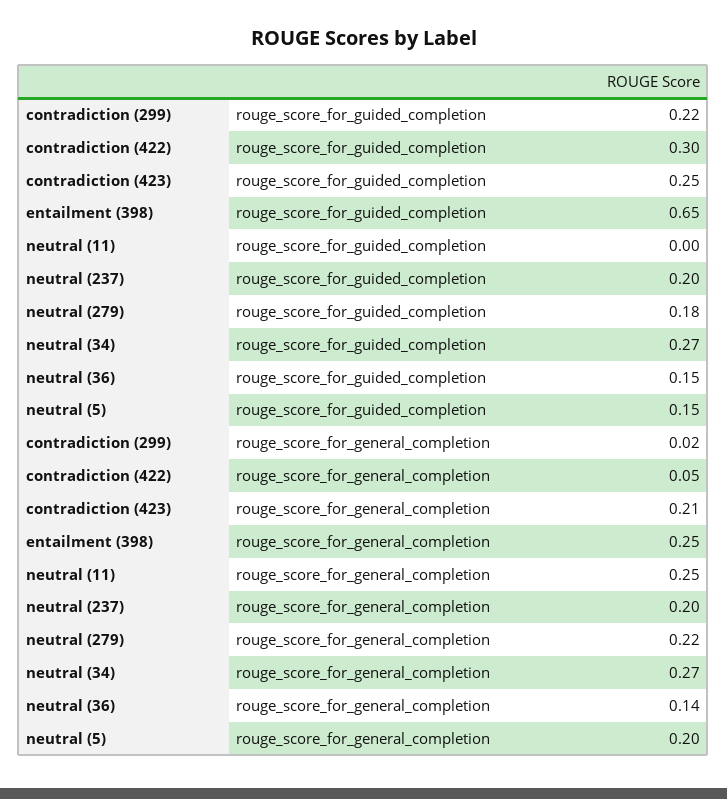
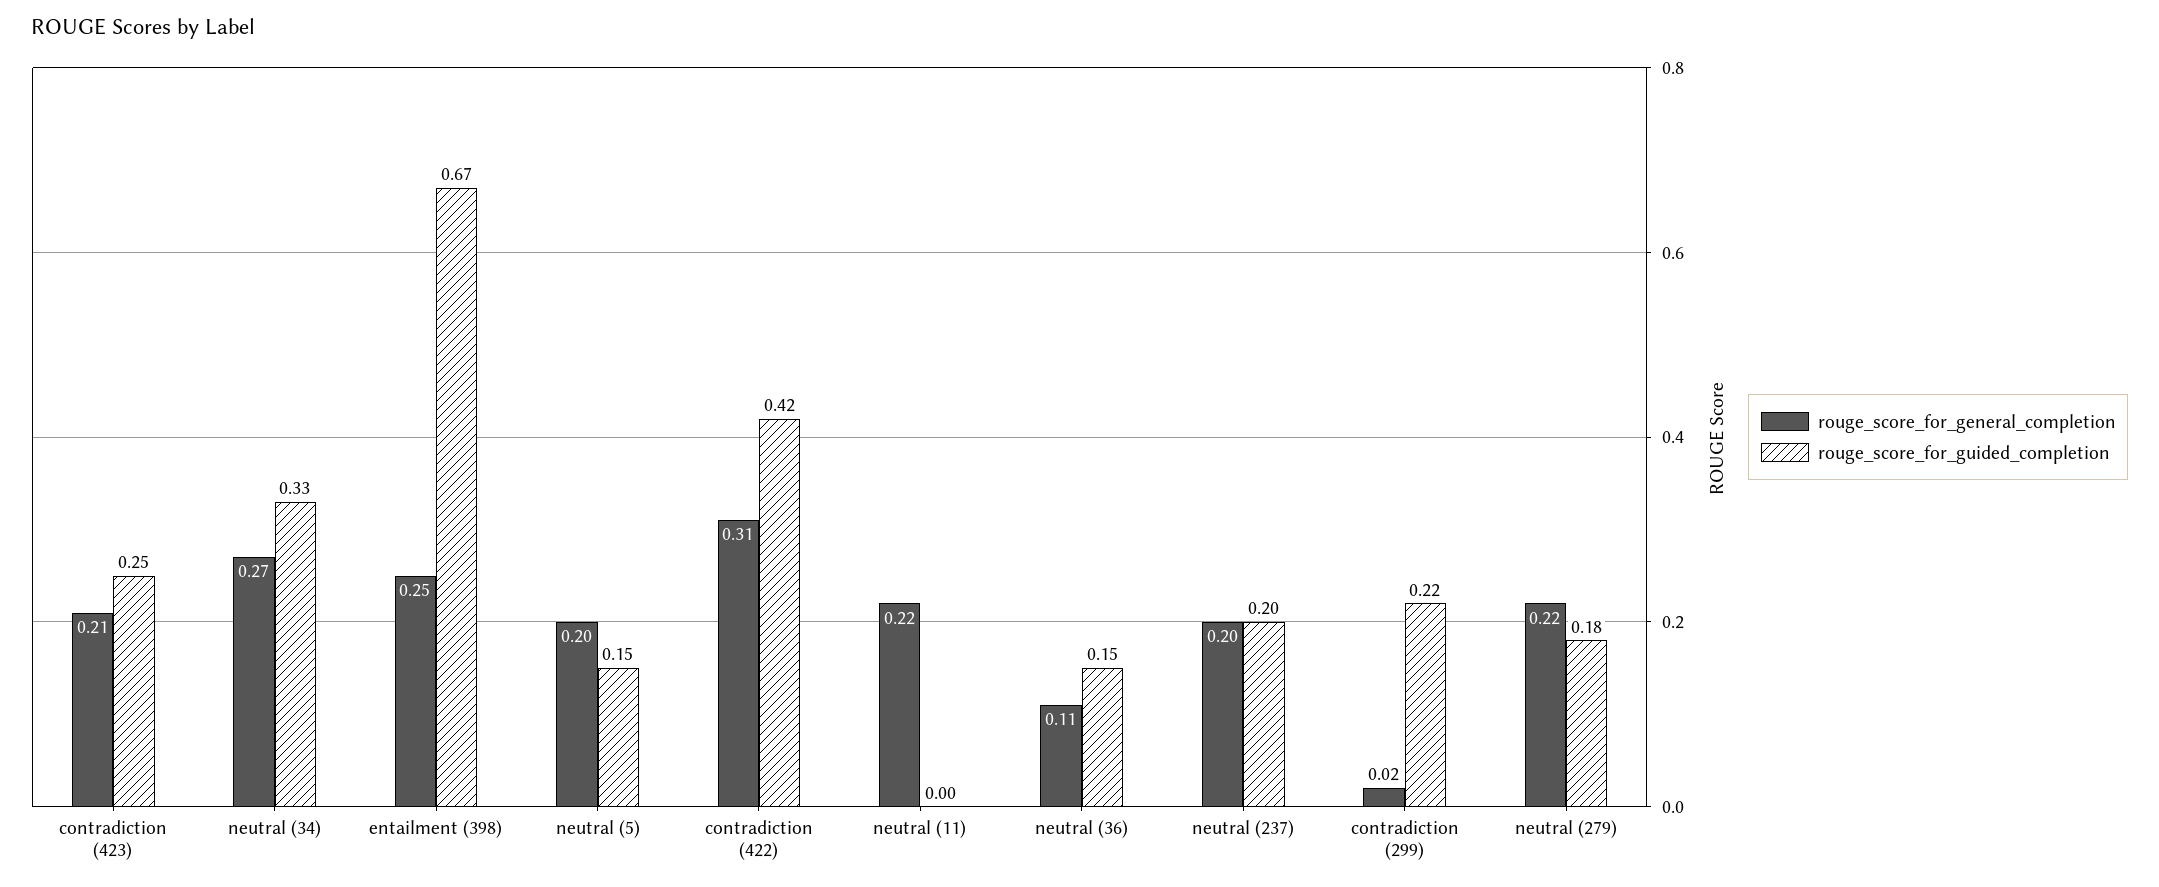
  {
    "rouge_score_for_guided_completion": {
      "contradiction (299)": 0.22,
-     "contradiction (422)": 0.3,
+     "contradiction (422)": 0.42,
      "contradiction (423)": 0.25,
-     "entailment (398)": 0.65,
+     "entailment (398)": 0.67,
      "neutral (11)": 0,
      "neutral (237)": 0.2,
      "neutral (279)": 0.18,
-     "neutral (34)": 0.27,
+     "neutral (34)": 0.33,
      "neutral (36)": 0.15,
      "neutral (5)": 0.15
    },
    "rouge_score_for_general_completion": {
      "contradiction (299)": 0.02,
-     "contradiction (422)": 0.05,
+     "contradiction (422)": 0.31,
      "contradiction (423)": 0.21,
      "entailment (398)": 0.25,
-     "neutral (11)": 0.25,
+     "neutral (11)": 0.22,
      "neutral (237)": 0.2,
      "neutral (279)": 0.22,
      "neutral (34)": 0.27,
-     "neutral (36)": 0.14,
+     "neutral (36)": 0.11,
      "neutral (5)": 0.2
    }
  }

